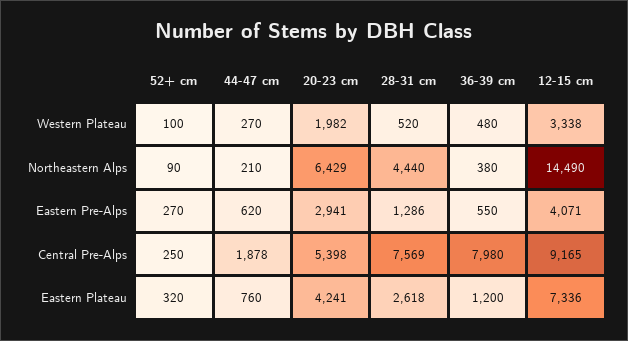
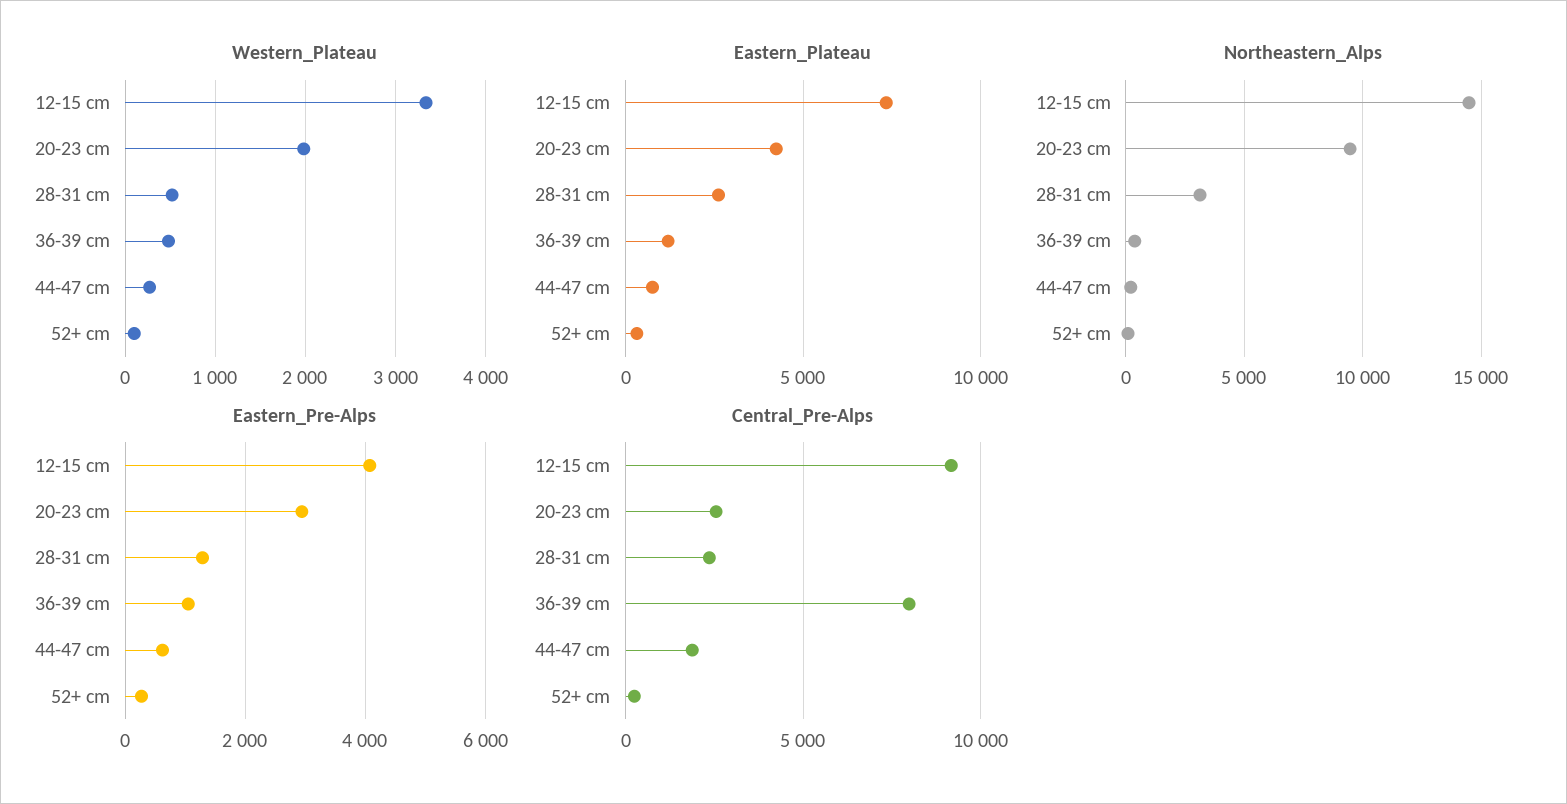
  {
    "Western Plateau": {
      "52+ cm": 100,
      "44-47 cm": 270,
      "20-23 cm": 1982,
      "28-31 cm": 520,
      "36-39 cm": 480,
      "12-15 cm": 3338
    },
    "Northeastern Alps": {
      "52+ cm": 90,
      "44-47 cm": 210,
-     "20-23 cm": 6429,
+     "20-23 cm": 9500,
-     "28-31 cm": 4440,
+     "28-31 cm": 3000,
      "36-39 cm": 380,
      "12-15 cm": 14490
    },
    "Eastern Pre-Alps": {
      "52+ cm": 270,
      "44-47 cm": 620,
      "20-23 cm": 2941,
      "28-31 cm": 1286,
-     "36-39 cm": 550,
+     "36-39 cm": 1000,
      "12-15 cm": 4071
    },
    "Central Pre-Alps": {
      "52+ cm": 250,
      "44-47 cm": 1878,
-     "20-23 cm": 5398,
+     "20-23 cm": 2500,
-     "28-31 cm": 7569,
+     "28-31 cm": 2500,
      "36-39 cm": 7980,
      "12-15 cm": 9165
    },
    "Eastern Plateau": {
      "52+ cm": 320,
      "44-47 cm": 760,
      "20-23 cm": 4241,
      "28-31 cm": 2618,
      "36-39 cm": 1200,
      "12-15 cm": 7336
    }
  }

